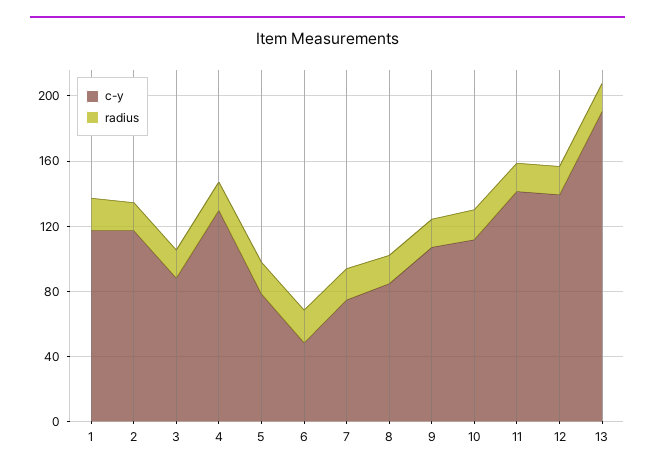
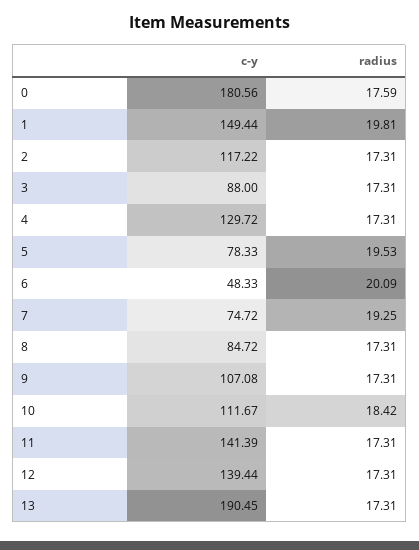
  {
    "c-y": {
-     "1": 120,
+     "1": 149.44,
      "2": 117.22,
      "3": 88,
      "4": 129.72,
      "5": 78.33,
      "6": 48.33,
      "7": 74.72,
      "8": 84.72,
      "9": 107.08,
      "10": 111.67,
      "11": 141.39,
      "12": 139.44,
-     "13": 190.45
+     "13": 190.45,
+     "0": 180.56
    },
    "radius": {
      "1": 19.81,
      "2": 17.31,
      "3": 17.31,
      "4": 17.31,
      "5": 19.53,
      "6": 20.09,
      "7": 19.25,
      "8": 17.31,
      "9": 17.31,
      "10": 18.42,
      "11": 17.31,
      "12": 17.31,
-     "13": 17.31
+     "13": 17.31,
+     "0": 17.59
    }
  }

